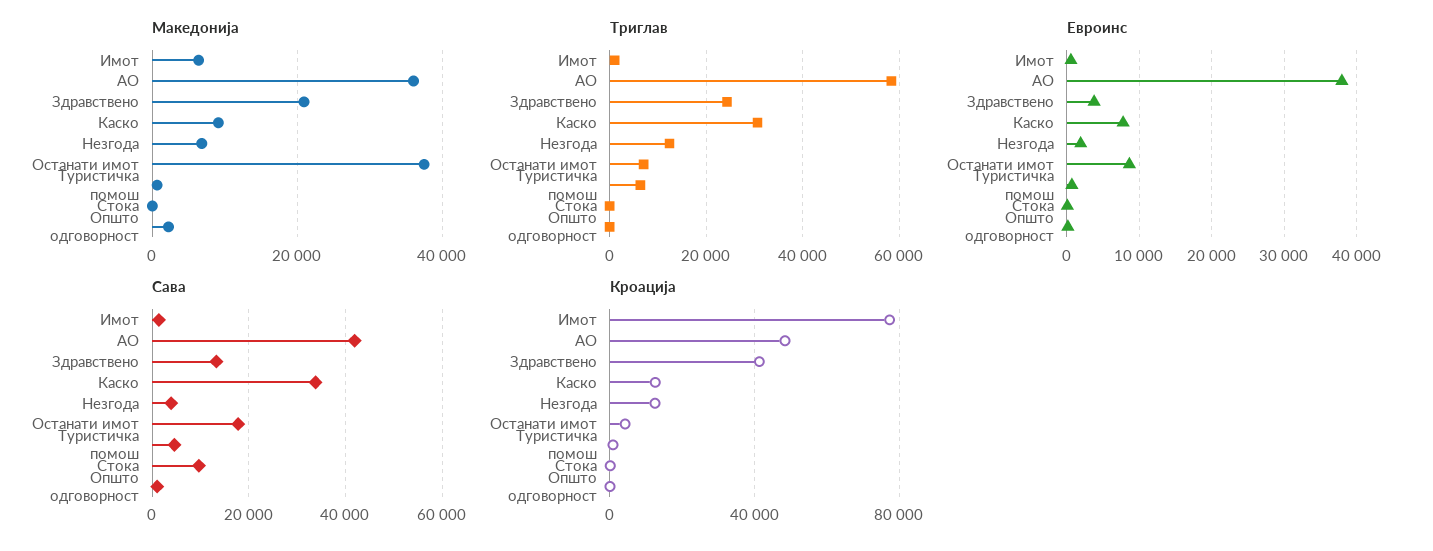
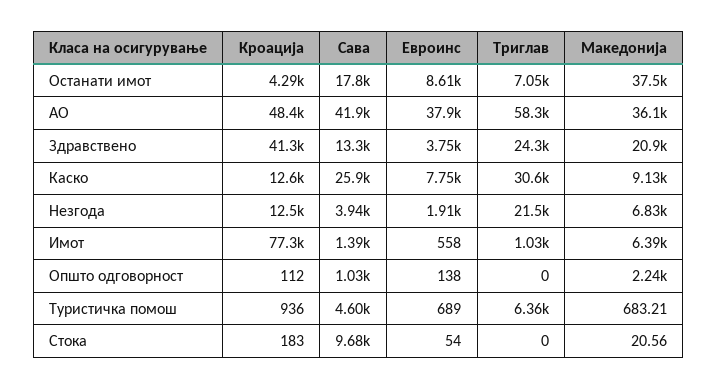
  {
    "Македонија": {
      "Имот": 6390,
      "АО": 36100,
      "Здравствено": 20900,
      "Каско": 9130,
      "Незгода": 6830,
      "Останати имот": 37500,
      "Туристичка помош": 683.21,
      "Стока": 20.56,
      "Општо одговорност": 2240
    },
    "Триглав": {
      "Имот": 1030,
      "АО": 58300,
      "Здравствено": 24300,
      "Каско": 30600,
-     "Незгода": 12000,
+     "Незгода": 21500,
      "Останати имот": 7050,
      "Туристичка помош": 6360,
      "Стока": 0,
      "Општо одговорност": 0
    },
    "Евроинс": {
      "Имот": 558,
      "АО": 37900,
      "Здравствено": 3750,
      "Каско": 7750,
      "Незгода": 1910,
      "Останати имот": 8610,
      "Туристичка помош": 689,
      "Стока": 54,
      "Општо одговорност": 138
    },
    "Сава": {
      "Имот": 1390,
      "АО": 41900,
      "Здравствено": 13300,
-     "Каско": 34000,
+     "Каско": 25900,
      "Незгода": 3940,
      "Останати имот": 17800,
      "Туристичка помош": 4600,
      "Стока": 9680,
      "Општо одговорност": 1030
    },
    "Кроација": {
      "Имот": 77300,
      "АО": 48400,
      "Здравствено": 41300,
      "Каско": 12600,
      "Незгода": 12500,
      "Останати имот": 4290,
      "Туристичка помош": 936,
      "Стока": 183,
      "Општо одговорност": 112
    }
  }

